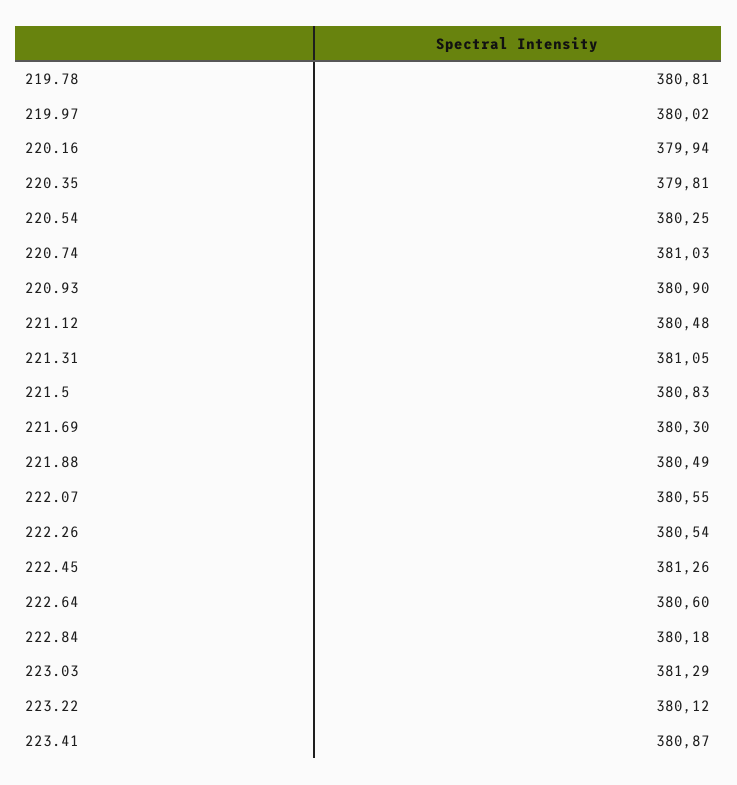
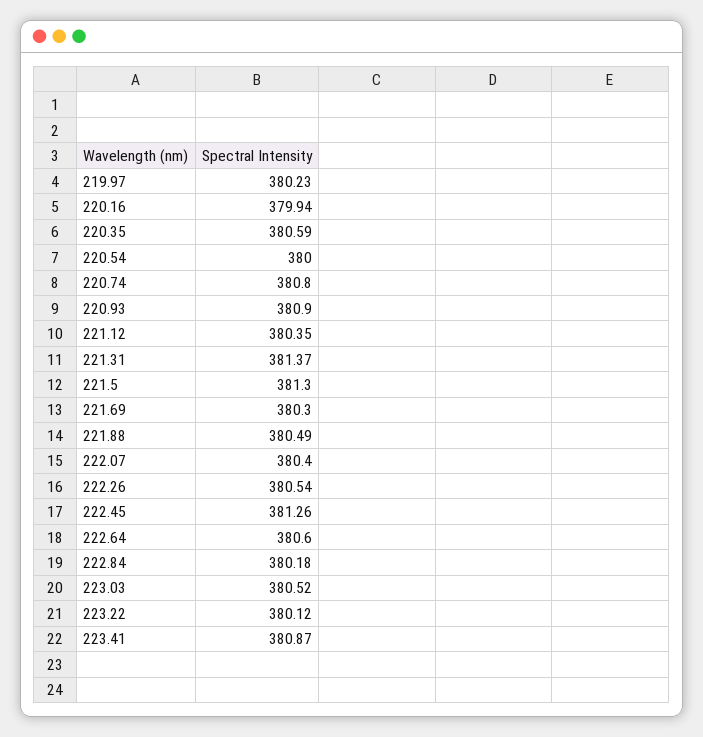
  {
-   "219.78": 380.81,
-   "219.97": 380.02,
+   "219.97": 380.23,
    "220.16": 379.94,
-   "220.35": 379.81,
+   "220.35": 380.59,
-   "220.54": 380.25,
+   "220.54": 380,
-   "220.74": 381.03,
+   "220.74": 380.8,
    "220.93": 380.9,
-   "221.12": 380.48,
+   "221.12": 380.35,
-   "221.31": 381.05,
+   "221.31": 381.37,
-   "221.5": 380.83,
+   "221.5": 381.3,
    "221.69": 380.3,
    "221.88": 380.49,
-   "222.07": 380.55,
+   "222.07": 380.4,
    "222.26": 380.54,
    "222.45": 381.26,
    "222.64": 380.6,
    "222.84": 380.18,
-   "223.03": 381.29,
+   "223.03": 380.52,
    "223.22": 380.12,
    "223.41": 380.87
  }

